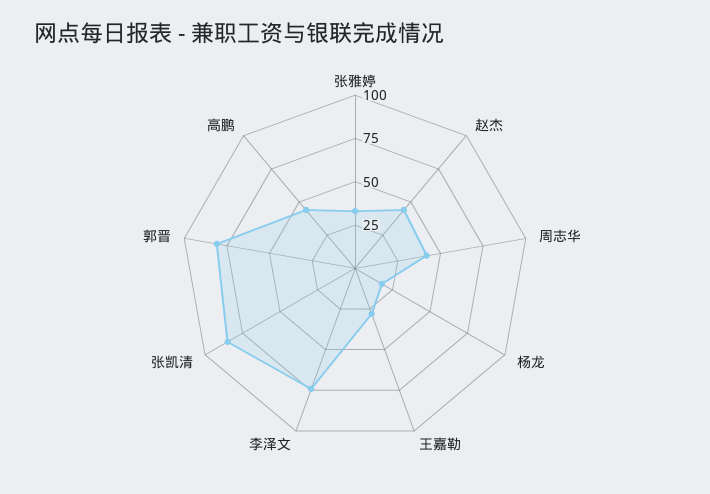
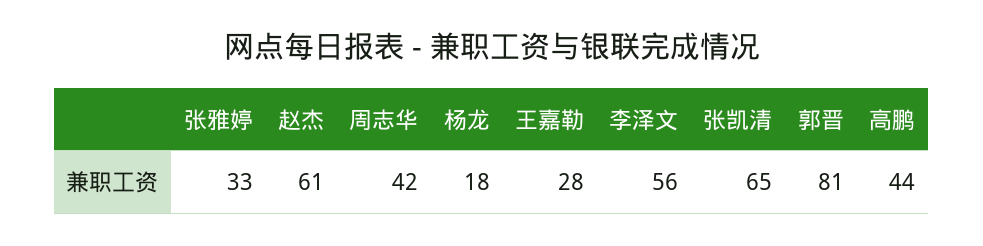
  {
    "张雅婷": 33,
-   "赵杰": 45,
+   "赵杰": 61,
    "周志华": 42,
    "杨龙": 18,
    "王嘉勒": 28,
-   "李泽文": 75,
+   "李泽文": 56,
-   "张凯清": 85,
+   "张凯清": 65,
    "郭晋": 81,
    "高鹏": 44
  }

